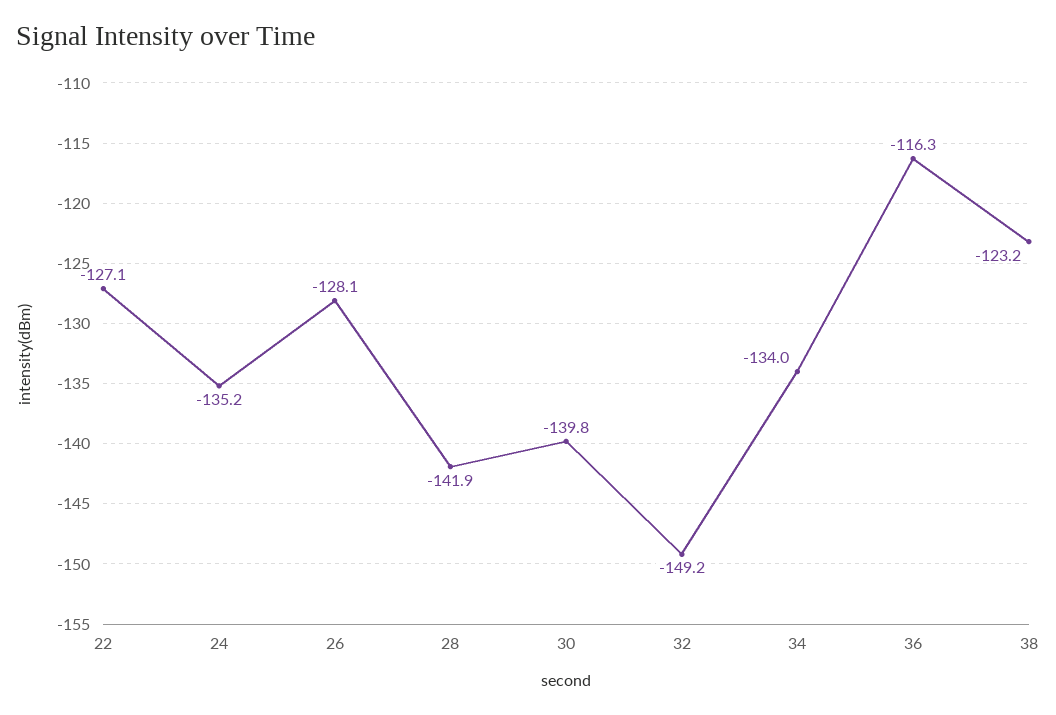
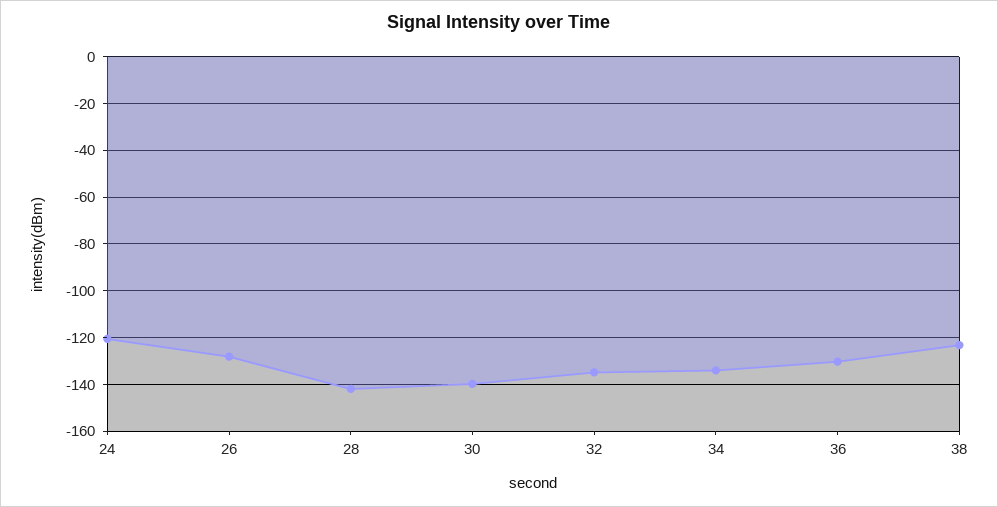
  {
-   "22": -127.1,
-   "24": -135.2,
+   "24": -120,
    "26": -128.1,
    "28": -141.9,
    "30": -139.8,
-   "32": -149.2,
+   "32": -135,
    "34": -134,
-   "36": -116.3,
+   "36": -130,
    "38": -123.2
  }

